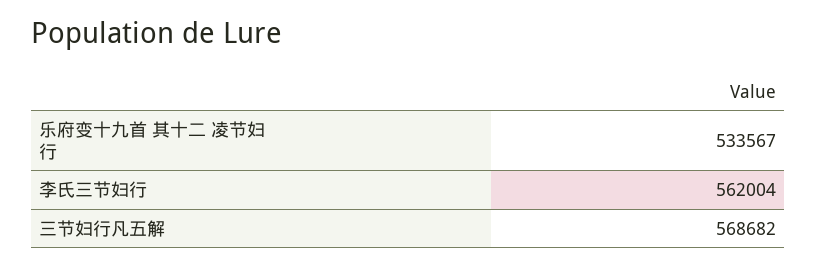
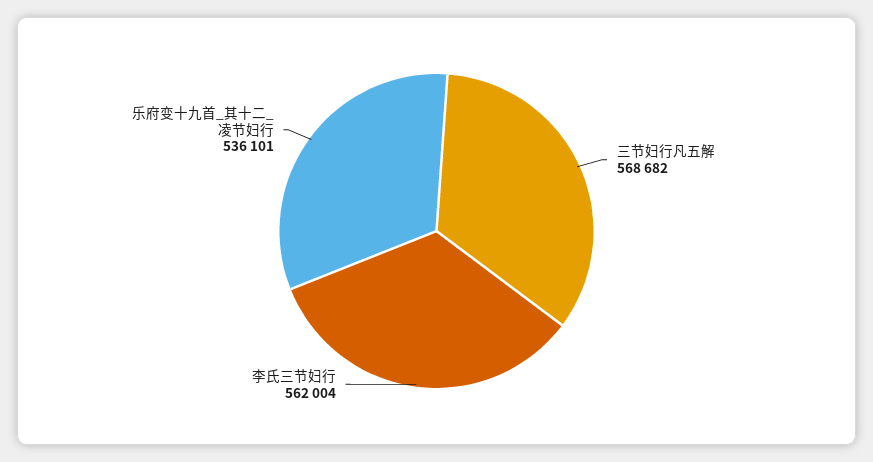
  {
-   "乐府变十九首 其十二 凌节妇行": 533567,
+   "乐府变十九首 其十二 凌节妇行": 536101,
    "李氏三节妇行": 562004,
    "三节妇行凡五解": 568682
  }

